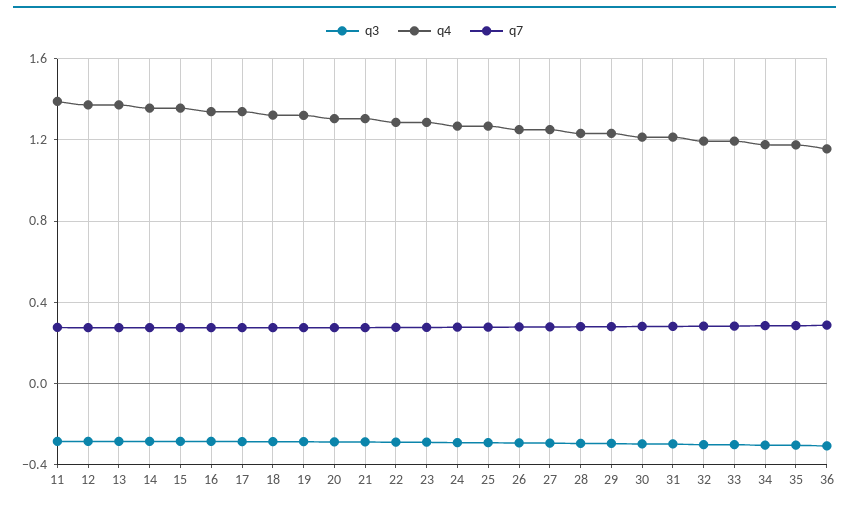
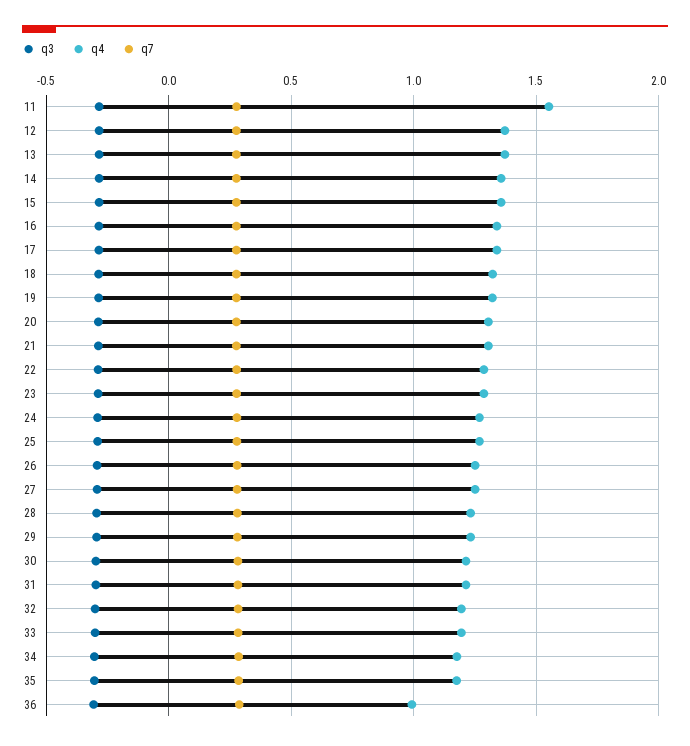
  {
    "q3": {
      "11": -0.3,
      "12": -0.3,
      "13": -0.3,
      "14": -0.3,
      "15": -0.3,
      "16": -0.3,
      "17": -0.3,
      "18": -0.3,
      "19": -0.3,
      "20": -0.3,
      "21": -0.3,
      "22": -0.3,
      "23": -0.3,
      "24": -0.3,
      "25": -0.3,
      "26": -0.3,
      "27": -0.3,
      "28": -0.3,
      "29": -0.3,
      "30": -0.3,
      "31": -0.3,
      "32": -0.3,
      "33": -0.3,
      "34": -0.3,
      "35": -0.3,
      "36": -0.3
    },
    "q4": {
-     "11": 1.4,
+     "11": 1.55,
      "12": 1.35,
      "13": 1.35,
      "14": 1.35,
      "15": 1.35,
      "16": 1.35,
      "17": 1.35,
      "18": 1.3,
      "19": 1.3,
      "20": 1.3,
      "21": 1.3,
      "22": 1.3,
      "23": 1.3,
      "24": 1.25,
      "25": 1.25,
      "26": 1.25,
      "27": 1.25,
      "28": 1.25,
      "29": 1.25,
      "30": 1.2,
      "31": 1.2,
      "32": 1.2,
      "33": 1.2,
      "34": 1.2,
      "35": 1.2,
-     "36": 1.15
+     "36": 1
    },
    "q7": {
      "11": 0.3,
      "12": 0.3,
      "13": 0.3,
      "14": 0.3,
      "15": 0.3,
      "16": 0.3,
      "17": 0.3,
      "18": 0.3,
      "19": 0.3,
      "20": 0.3,
      "21": 0.3,
      "22": 0.3,
      "23": 0.3,
      "24": 0.3,
      "25": 0.3,
      "26": 0.3,
      "27": 0.3,
      "28": 0.3,
      "29": 0.3,
      "30": 0.3,
      "31": 0.3,
      "32": 0.3,
      "33": 0.3,
      "34": 0.3,
      "35": 0.3,
      "36": 0.3
    }
  }

